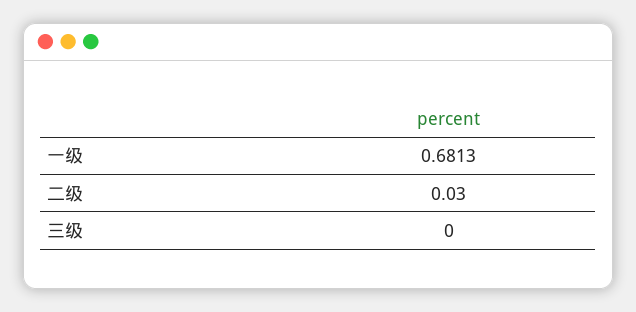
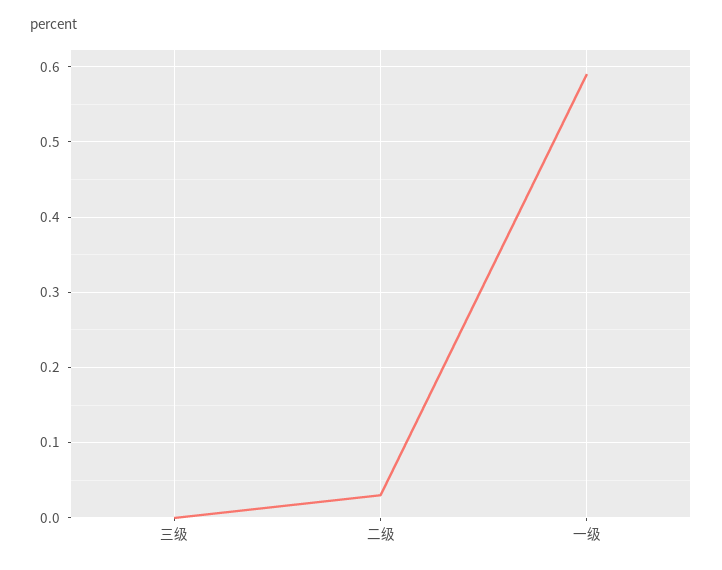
  {
-   "一级": 0.6813,
+   "一级": 0.59,
    "二级": 0.03,
    "三级": 0
  }

